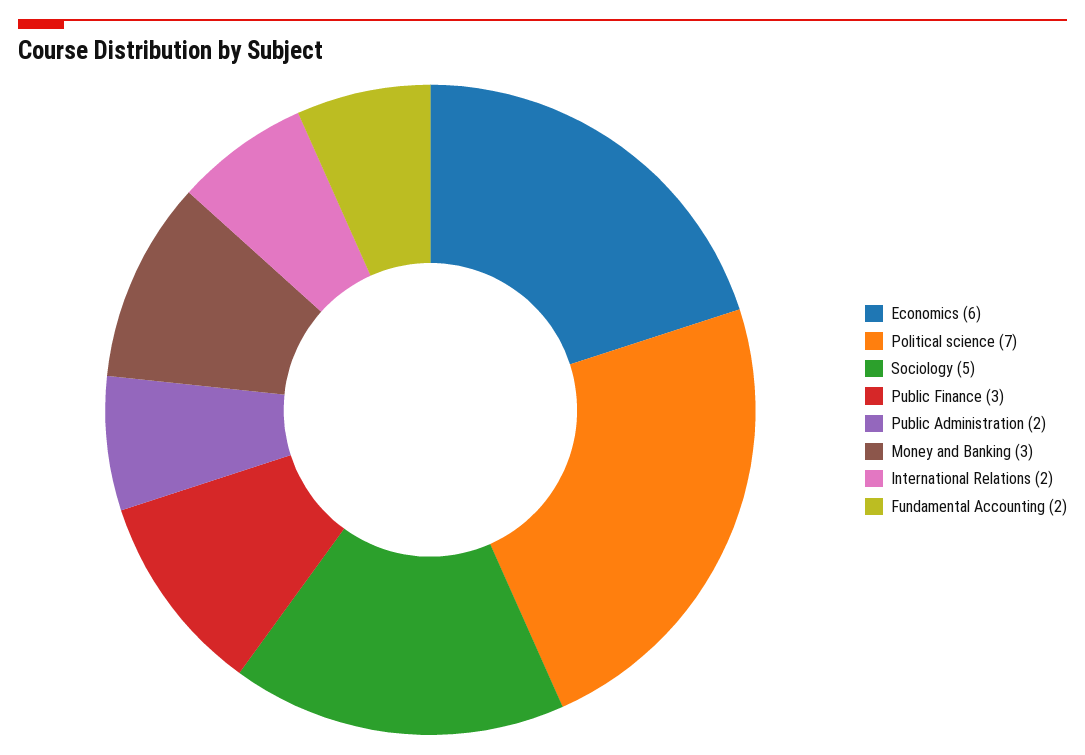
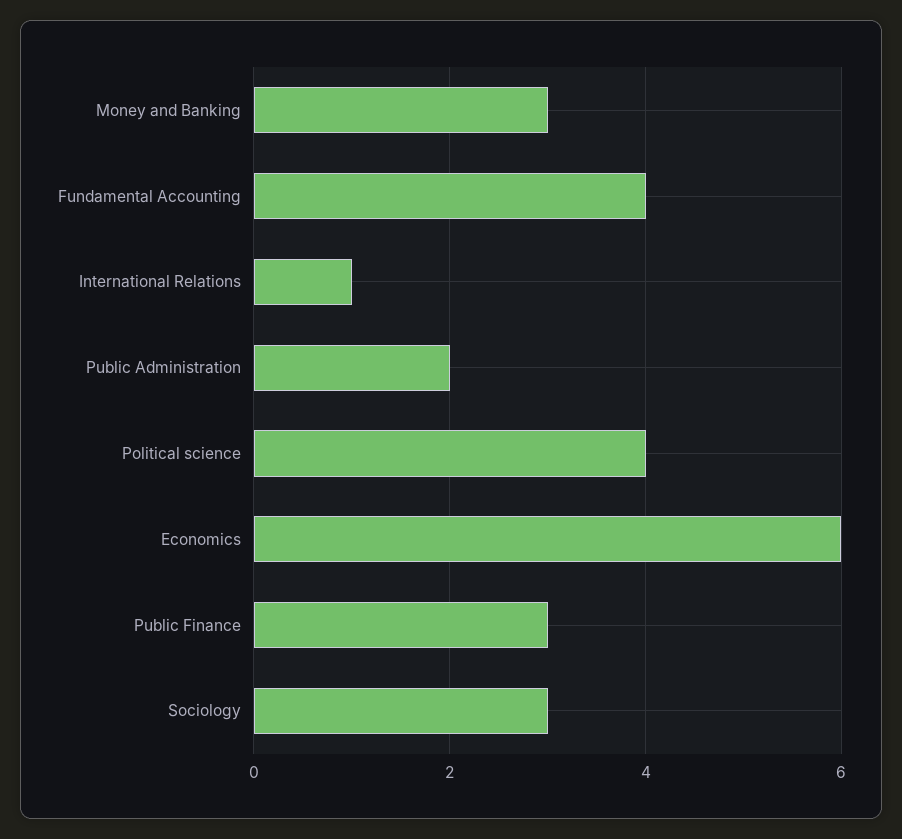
  {
    "Economics": 6,
-   "Political science": 7,
+   "Political science": 4,
-   "Sociology": 5,
+   "Sociology": 3,
    "Public Finance": 3,
    "Public Administration": 2,
    "Money and Banking": 3,
-   "International Relations": 2,
+   "International Relations": 1,
-   "Fundamental Accounting": 2
+   "Fundamental Accounting": 4
  }

